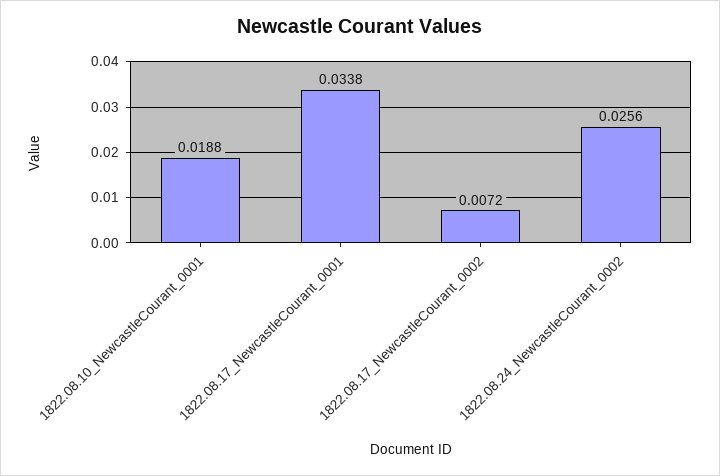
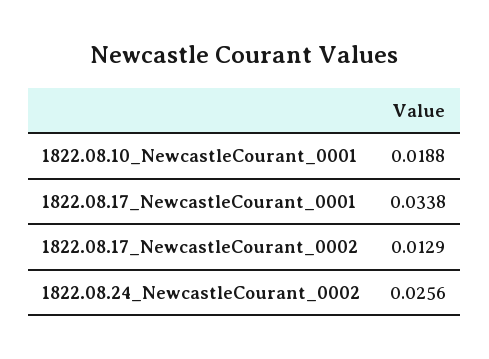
  {
    "1822.08.10_NewcastleCourant_0001": 0.0188,
    "1822.08.17_NewcastleCourant_0001": 0.0338,
-   "1822.08.17_NewcastleCourant_0002": 0.0072,
+   "1822.08.17_NewcastleCourant_0002": 0.0129,
    "1822.08.24_NewcastleCourant_0002": 0.0256
  }

